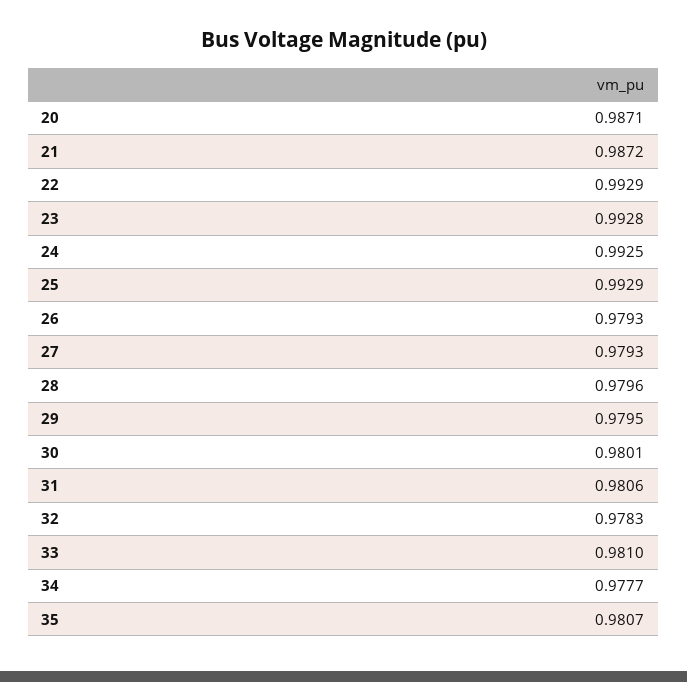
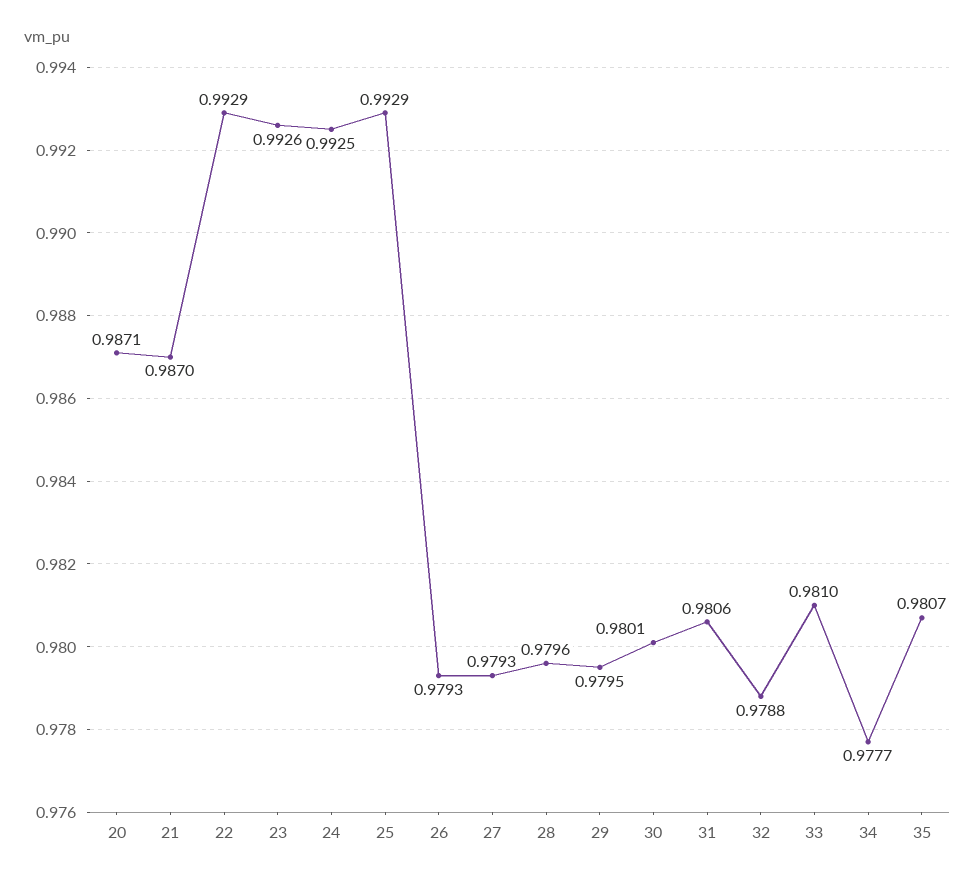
  {
    "20": 0.9871,
-   "21": 0.9872,
+   "21": 0.987,
    "22": 0.9929,
-   "23": 0.9928,
+   "23": 0.9926,
    "24": 0.9925,
    "25": 0.9929,
    "26": 0.9793,
    "27": 0.9793,
    "28": 0.9796,
    "29": 0.9795,
    "30": 0.9801,
    "31": 0.9806,
-   "32": 0.9783,
+   "32": 0.9788,
    "33": 0.981,
    "34": 0.9777,
    "35": 0.9807
  }

